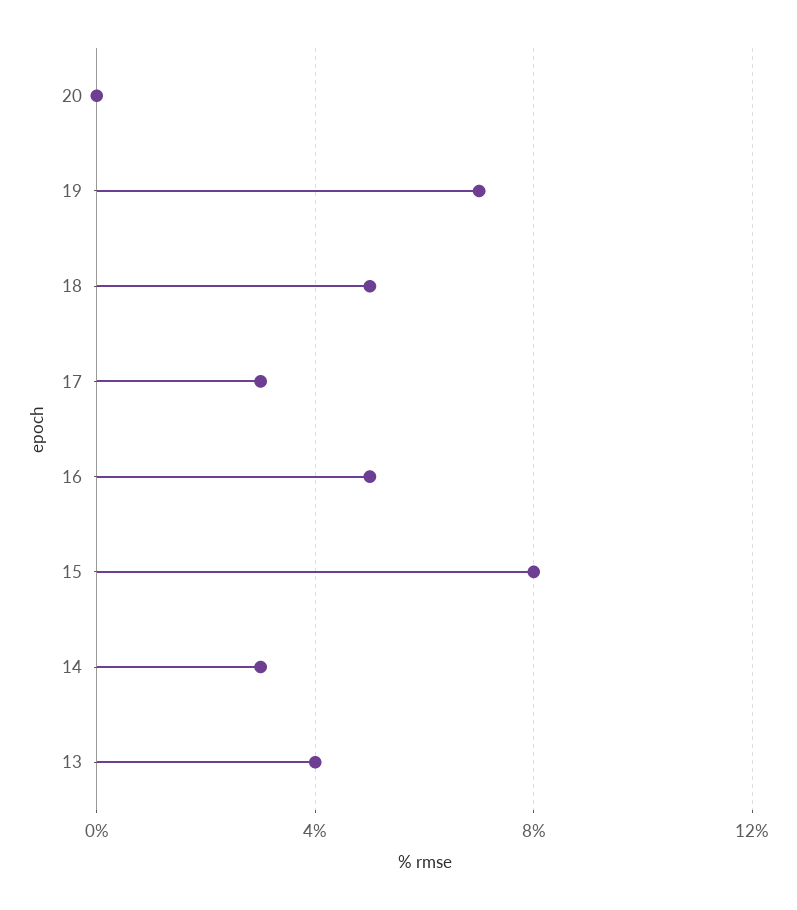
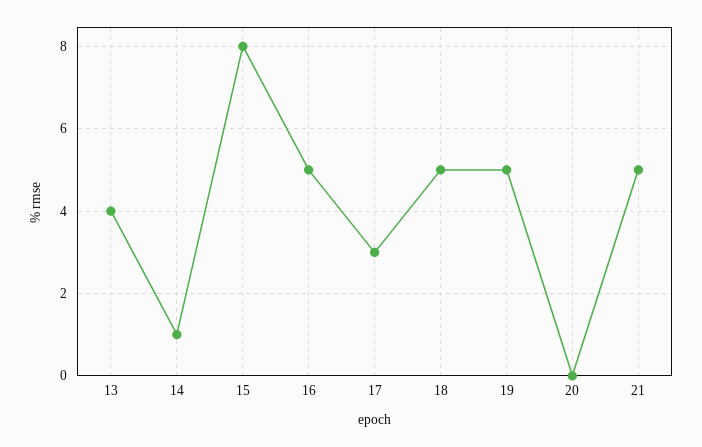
  {
    "20": 0,
-   "19": 7,
+   "19": 5,
    "18": 5,
    "17": 3,
    "16": 5,
    "15": 8,
-   "14": 3,
+   "14": 1,
-   "13": 4
+   "13": 4,
+   "21": 5
  }

